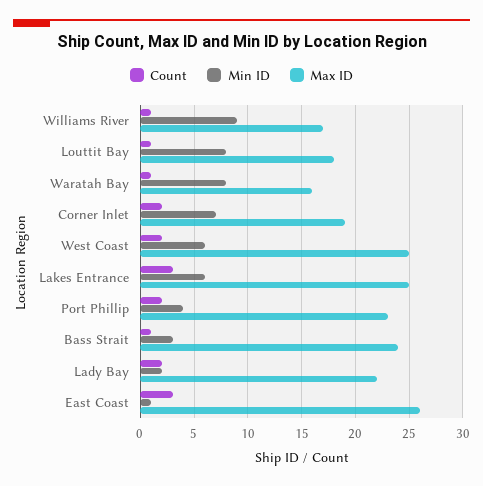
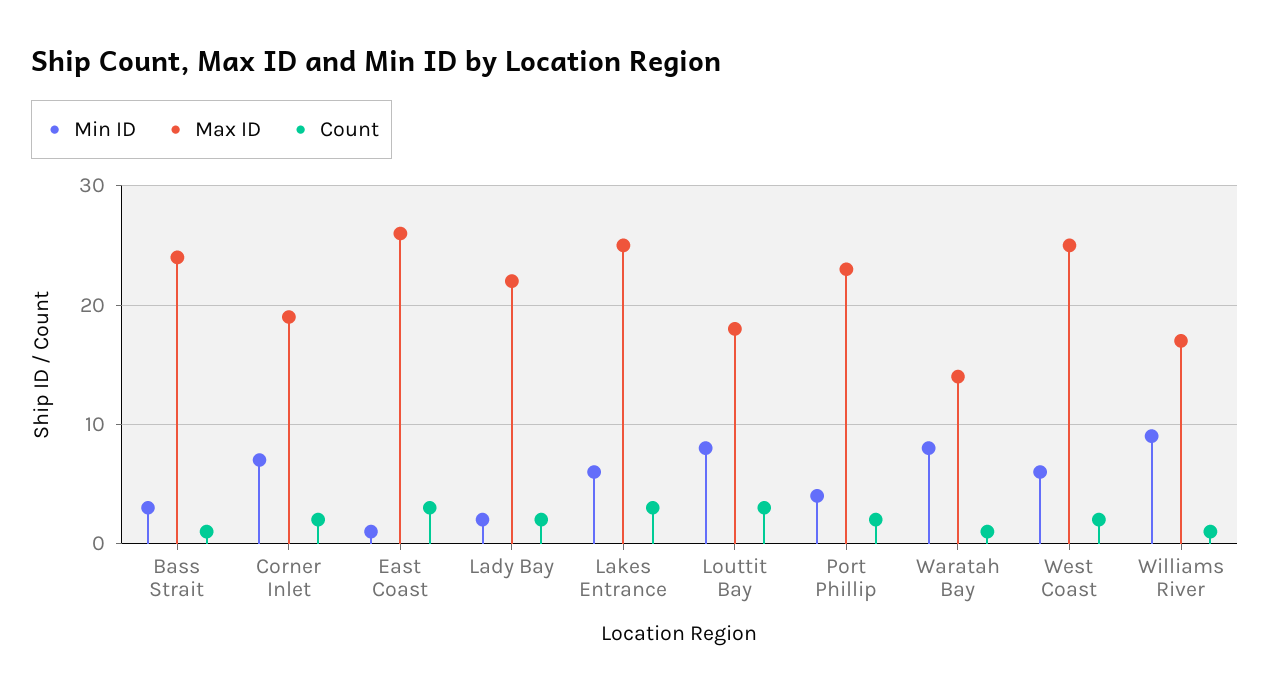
  {
    "Count": {
      "Williams River": 1,
-     "Louttit Bay": 1,
+     "Louttit Bay": 3,
      "Waratah Bay": 1,
      "Corner Inlet": 2,
      "West Coast": 2,
      "Lakes Entrance": 3,
      "Port Phillip": 2,
      "Bass Strait": 1,
      "Lady Bay": 2,
      "East Coast": 3
    },
    "Min ID": {
      "Williams River": 9,
      "Louttit Bay": 8,
      "Waratah Bay": 8,
      "Corner Inlet": 7,
      "West Coast": 6,
      "Lakes Entrance": 6,
      "Port Phillip": 4,
      "Bass Strait": 3,
      "Lady Bay": 2,
      "East Coast": 1
    },
    "Max ID": {
      "Williams River": 17,
      "Louttit Bay": 18,
-     "Waratah Bay": 16,
+     "Waratah Bay": 14,
      "Corner Inlet": 19,
      "West Coast": 25,
      "Lakes Entrance": 25,
      "Port Phillip": 23,
      "Bass Strait": 24,
      "Lady Bay": 22,
      "East Coast": 26
    }
  }

